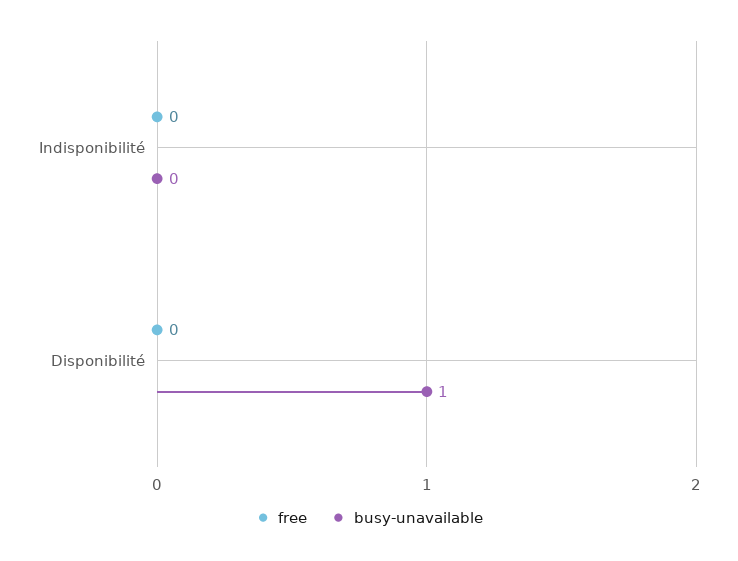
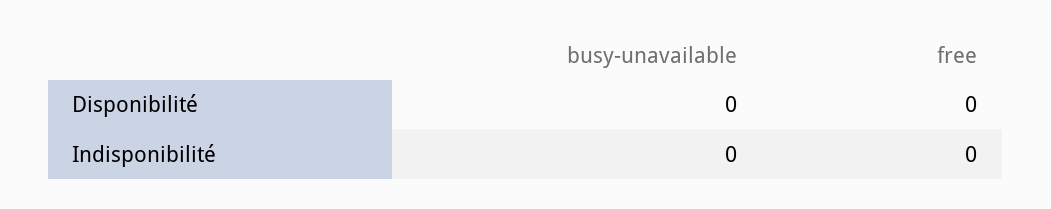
  {
    "free": {
      "Indisponibilité": 0,
      "Disponibilité": 0
    },
    "busy-unavailable": {
      "Indisponibilité": 0,
-     "Disponibilité": 1
+     "Disponibilité": 0
    }
  }

